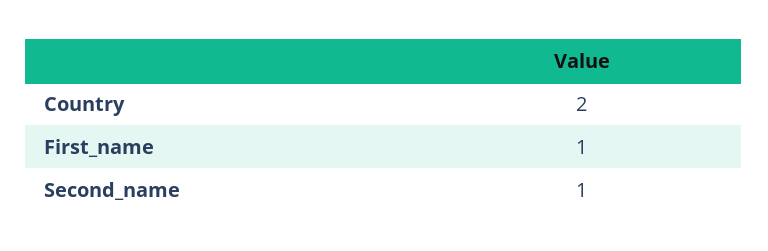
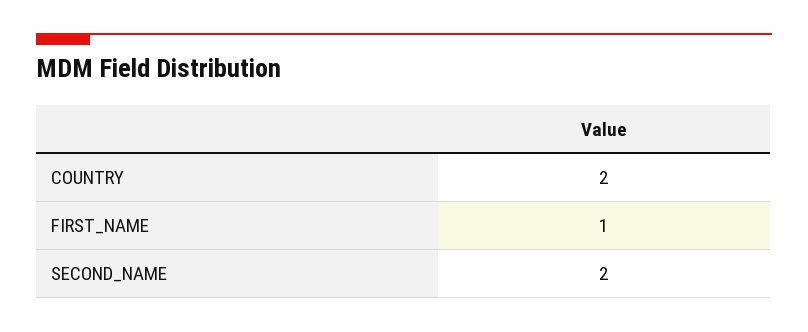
  {
    "Country": 2,
    "First_name": 1,
-   "Second_name": 1
+   "Second_name": 2
  }

